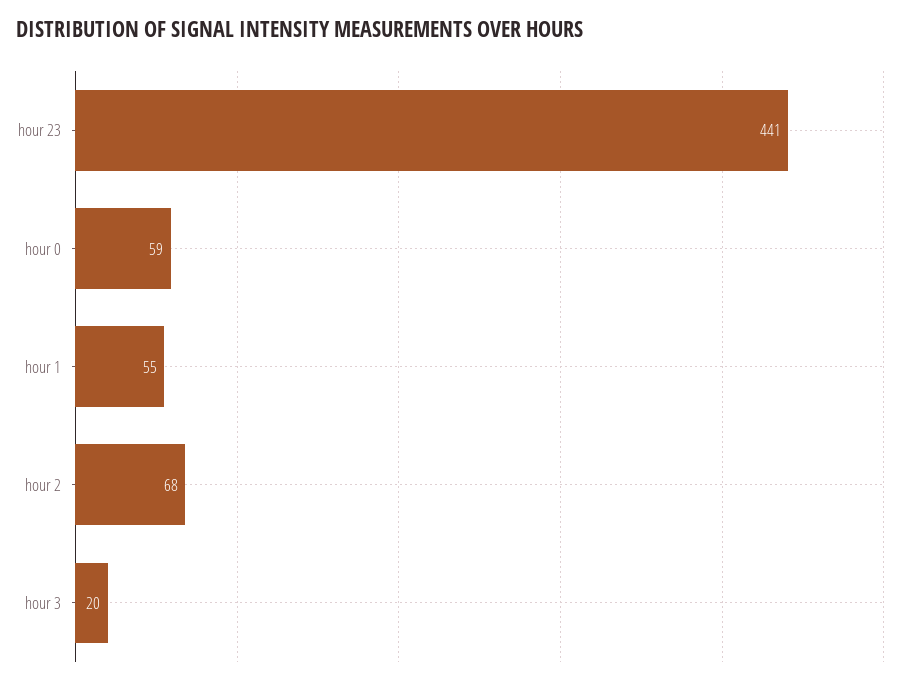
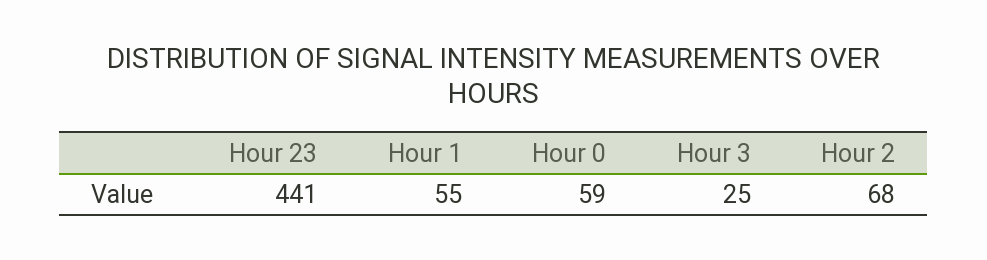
  {
    "hour 23": 441,
    "hour 0": 59,
    "hour 1": 55,
    "hour 2": 68,
-   "hour 3": 20
+   "hour 3": 25
  }

